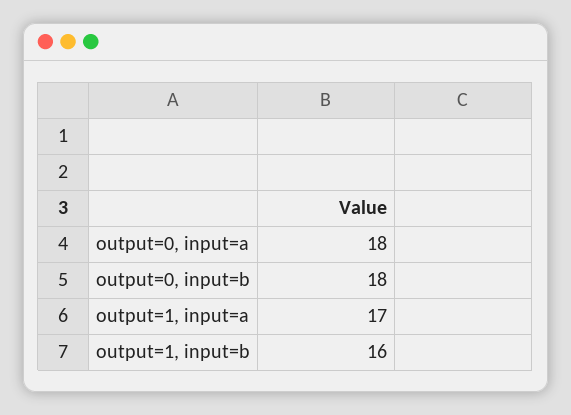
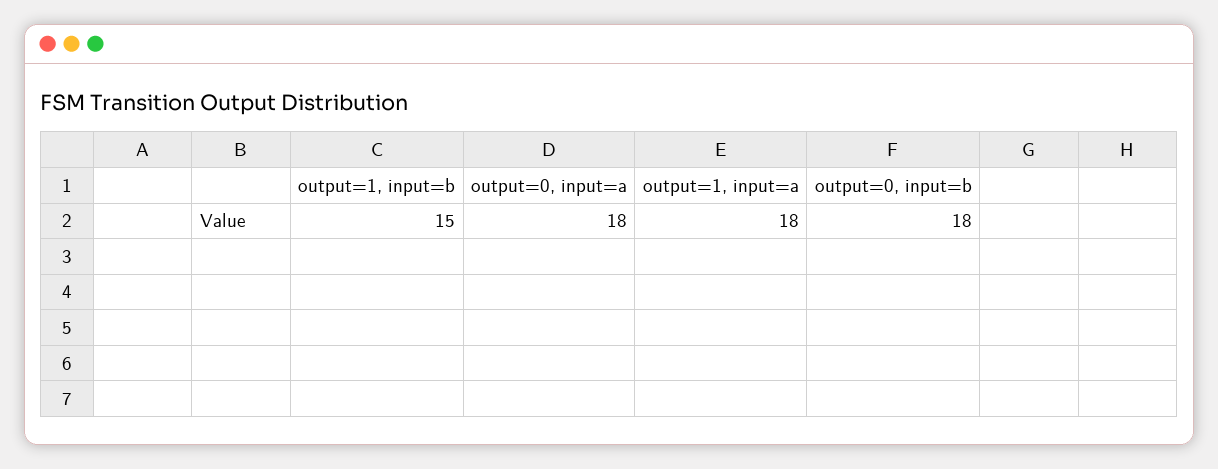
  {
    "output=0, input=a": 18,
    "output=0, input=b": 18,
-   "output=1, input=a": 17,
+   "output=1, input=a": 18,
-   "output=1, input=b": 16
+   "output=1, input=b": 15
  }

